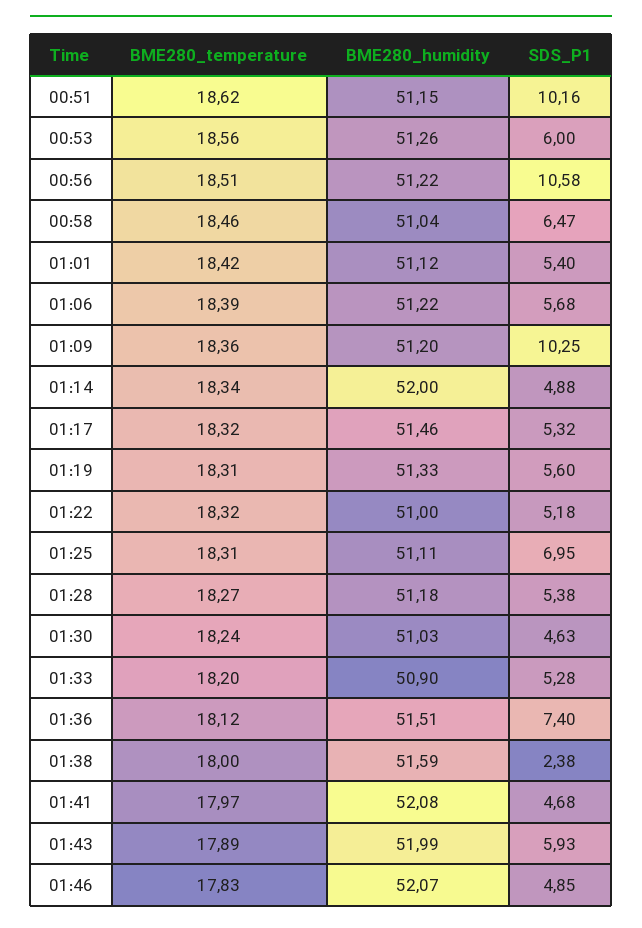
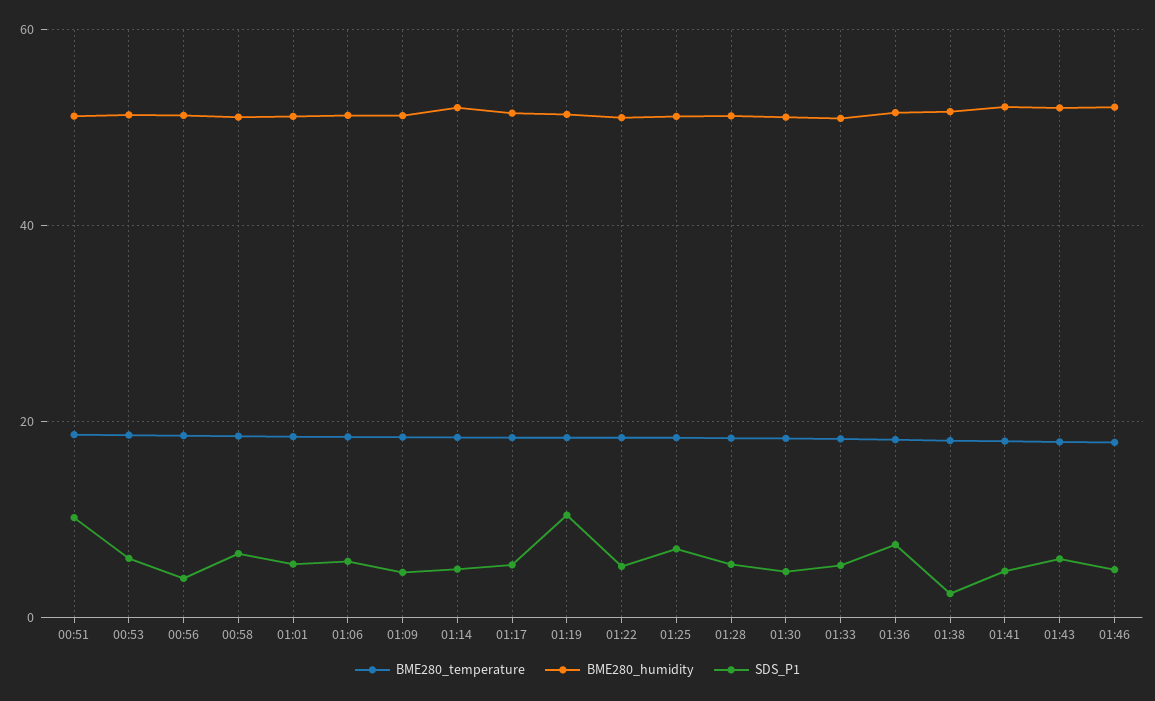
  {
    "BME280_temperature": {
      "00:51": 18.62,
      "00:53": 18.56,
      "00:56": 18.51,
      "00:58": 18.46,
      "01:01": 18.42,
      "01:06": 18.39,
      "01:09": 18.36,
      "01:14": 18.34,
      "01:17": 18.32,
      "01:19": 18.31,
      "01:22": 18.32,
      "01:25": 18.31,
      "01:28": 18.27,
      "01:30": 18.24,
      "01:33": 18.2,
      "01:36": 18.12,
      "01:38": 18,
      "01:41": 17.97,
      "01:43": 17.89,
      "01:46": 17.83
    },
    "BME280_humidity": {
      "00:51": 51.15,
      "00:53": 51.26,
      "00:56": 51.22,
      "00:58": 51.04,
      "01:01": 51.12,
      "01:06": 51.22,
      "01:09": 51.2,
      "01:14": 52,
      "01:17": 51.46,
      "01:19": 51.33,
      "01:22": 51,
      "01:25": 51.11,
      "01:28": 51.18,
      "01:30": 51.03,
      "01:33": 50.9,
      "01:36": 51.51,
      "01:38": 51.59,
      "01:41": 52.08,
      "01:43": 51.99,
      "01:46": 52.07
    },
    "SDS_P1": {
      "00:51": 10.16,
      "00:53": 6,
-     "00:56": 10.58,
+     "00:56": 4,
      "00:58": 6.47,
      "01:01": 5.4,
      "01:06": 5.68,
-     "01:09": 10.25,
+     "01:09": 4,
      "01:14": 4.88,
      "01:17": 5.32,
-     "01:19": 5.6,
+     "01:19": 10,
      "01:22": 5.18,
      "01:25": 6.95,
      "01:28": 5.38,
      "01:30": 4.63,
      "01:33": 5.28,
      "01:36": 7.4,
      "01:38": 2.38,
      "01:41": 4.68,
      "01:43": 5.93,
      "01:46": 4.85
    }
  }

